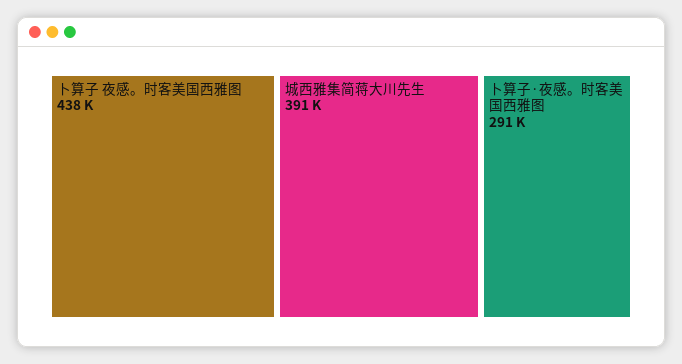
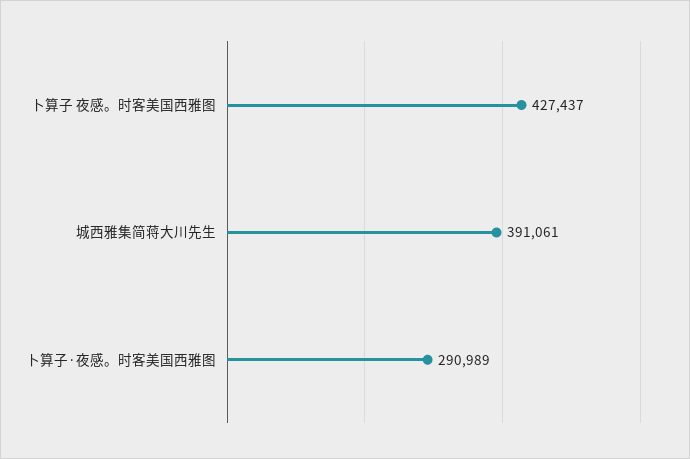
  {
-   "卜算子 夜感。时客美国西雅图": 438000,
+   "卜算子 夜感。时客美国西雅图": 427437,
    "城西雅集简蒋大川先生": 391061,
    "卜算子·夜感。时客美国西雅图": 290989
  }

